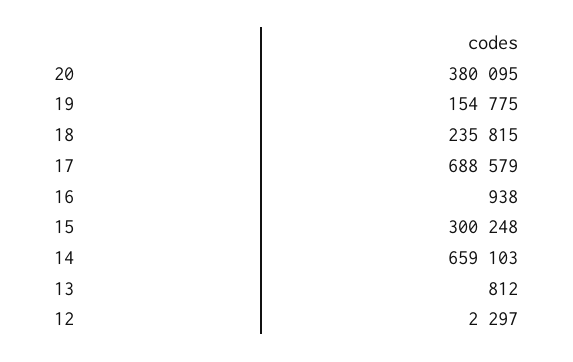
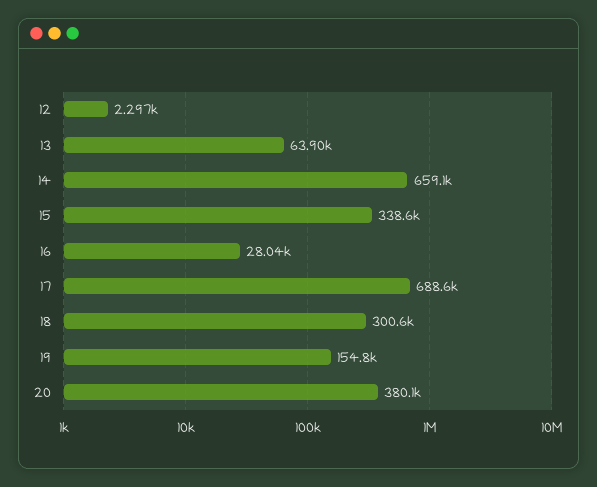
  {
    "20": 380095,
    "19": 154775,
-   "18": 235815,
+   "18": 300600,
    "17": 688579,
-   "16": 938,
+   "16": 28040,
-   "15": 300248,
+   "15": 338600,
    "14": 659103,
-   "13": 812,
+   "13": 63900,
    "12": 2297
  }

